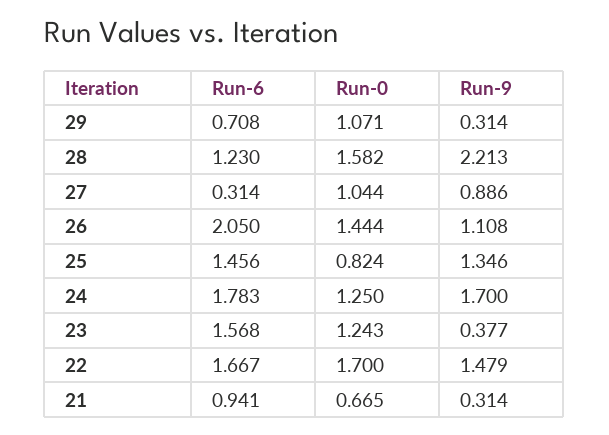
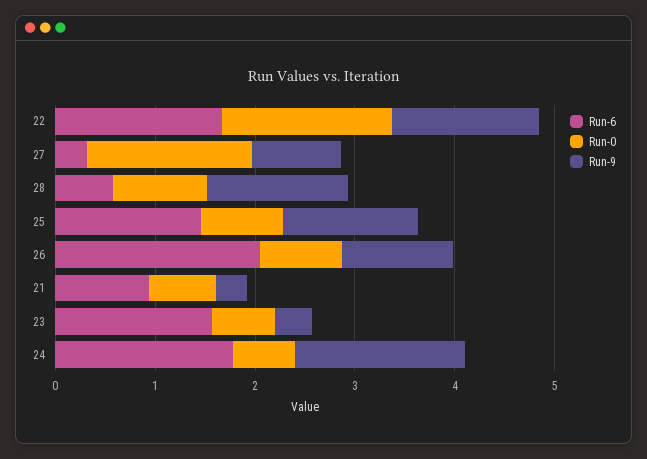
  {
    "Run-6": {
-     "29": 0.708,
-     "28": 1.23,
+     "28": 0.6,
      "27": 0.314,
      "26": 2.05,
      "25": 1.456,
      "24": 1.783,
      "23": 1.568,
      "22": 1.667,
      "21": 0.941
    },
    "Run-0": {
-     "29": 1.071,
-     "28": 1.582,
+     "28": 1,
-     "27": 1.044,
+     "27": 1.6,
-     "26": 1.444,
+     "26": 0.8,
      "25": 0.824,
-     "24": 1.25,
+     "24": 0.6,
-     "23": 1.243,
+     "23": 0.6,
      "22": 1.7,
      "21": 0.665
    },
    "Run-9": {
-     "29": 0.314,
-     "28": 2.213,
+     "28": 1.4,
      "27": 0.886,
      "26": 1.108,
      "25": 1.346,
      "24": 1.7,
      "23": 0.377,
      "22": 1.479,
      "21": 0.314
    }
  }

